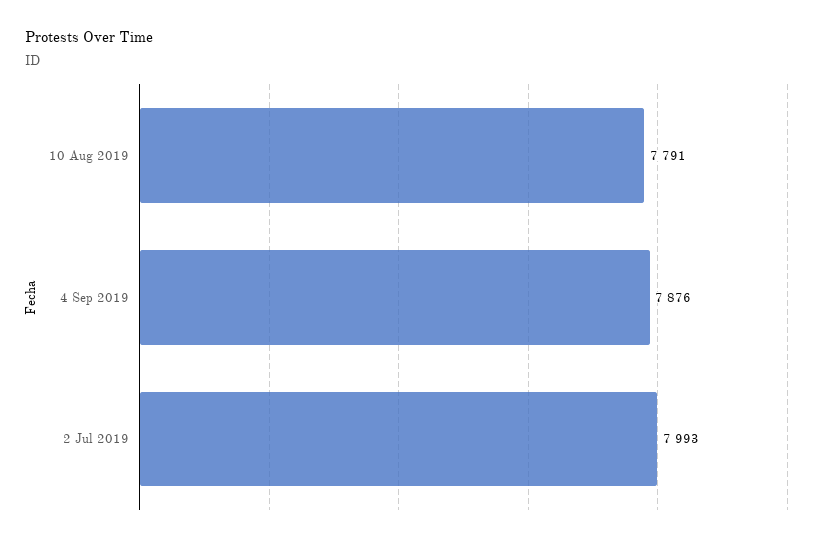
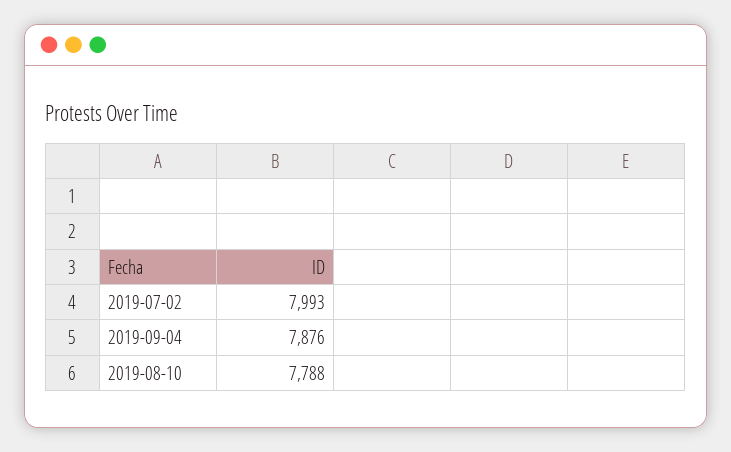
  {
-   "10 Aug 2019": 7791,
+   "10 Aug 2019": 7788,
    "4 Sep 2019": 7876,
    "2 Jul 2019": 7993
  }

